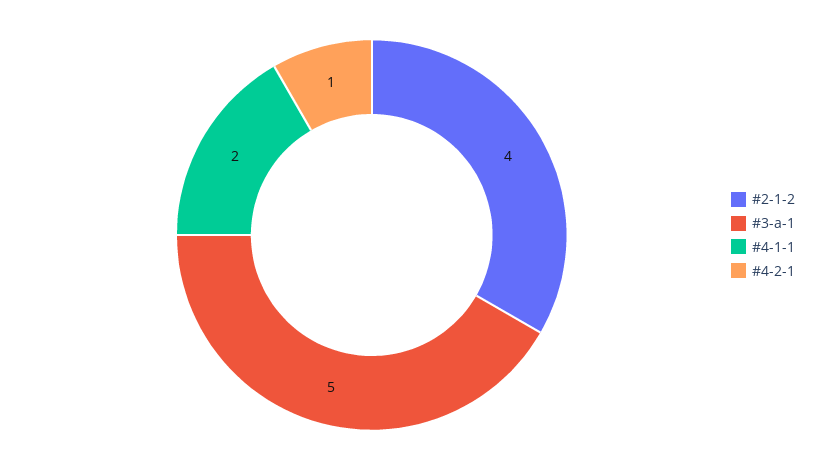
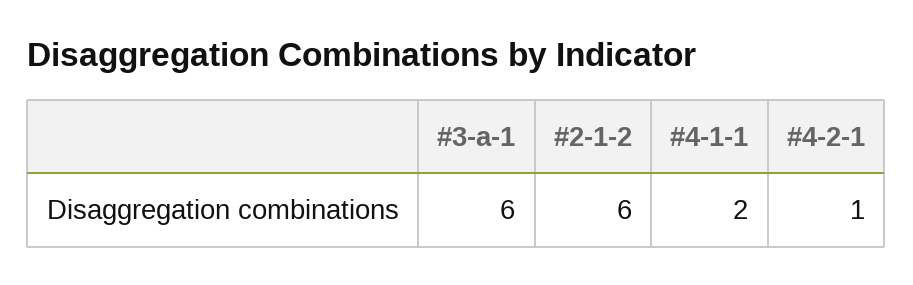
  {
-   "#2-1-2": 4,
+   "#2-1-2": 6,
-   "#3-a-1": 5,
+   "#3-a-1": 6,
    "#4-1-1": 2,
    "#4-2-1": 1
  }

